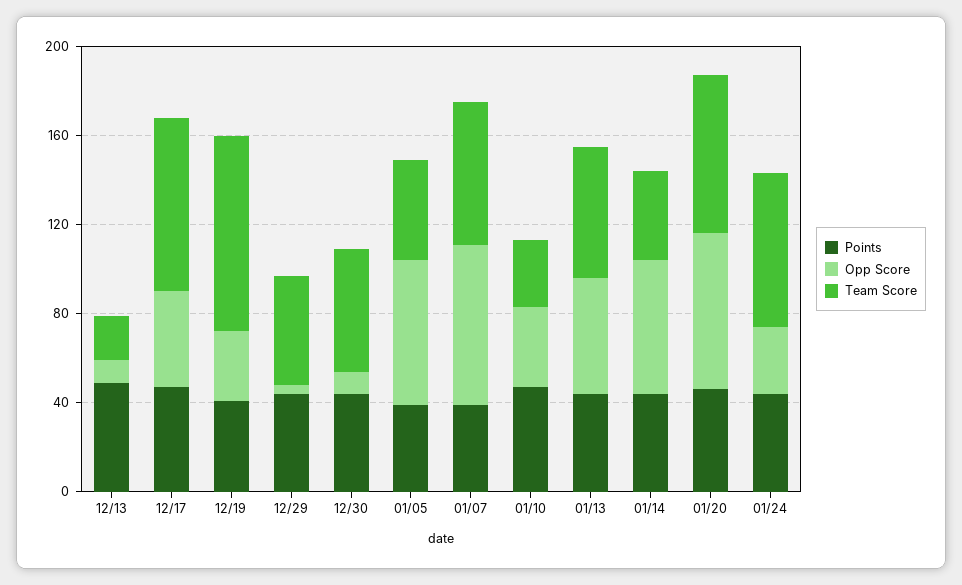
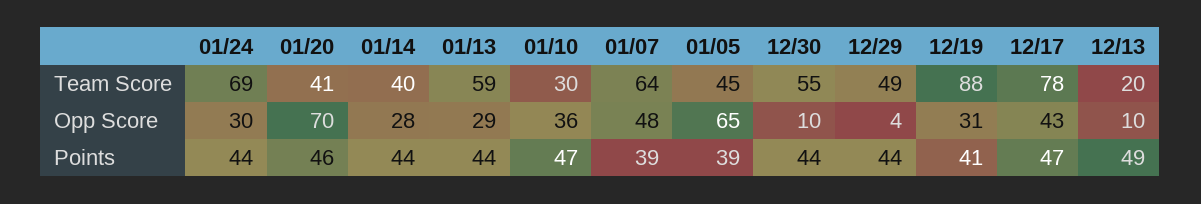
  {
    "Points": {
      "12/13": 49,
      "12/17": 47,
      "12/19": 41,
      "12/29": 44,
      "12/30": 44,
      "01/05": 39,
      "01/07": 39,
      "01/10": 47,
      "01/13": 44,
      "01/14": 44,
      "01/20": 46,
      "01/24": 44
    },
    "Opp Score": {
      "12/13": 10,
      "12/17": 43,
      "12/19": 31,
      "12/29": 4,
      "12/30": 10,
      "01/05": 65,
-     "01/07": 70,
+     "01/07": 48,
      "01/10": 36,
-     "01/13": 50,
+     "01/13": 29,
-     "01/14": 60,
+     "01/14": 28,
      "01/20": 70,
      "01/24": 30
    },
    "Team Score": {
      "12/13": 20,
      "12/17": 78,
      "12/19": 88,
      "12/29": 49,
      "12/30": 55,
      "01/05": 45,
      "01/07": 64,
      "01/10": 30,
      "01/13": 59,
      "01/14": 40,
-     "01/20": 70,
+     "01/20": 41,
      "01/24": 69
    }
  }

